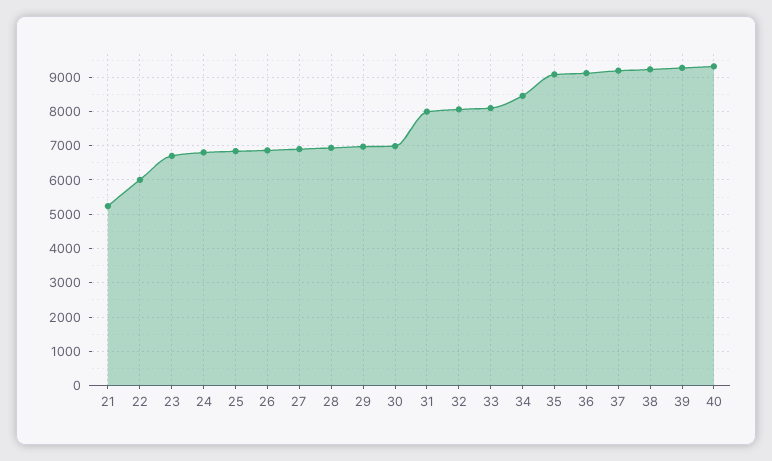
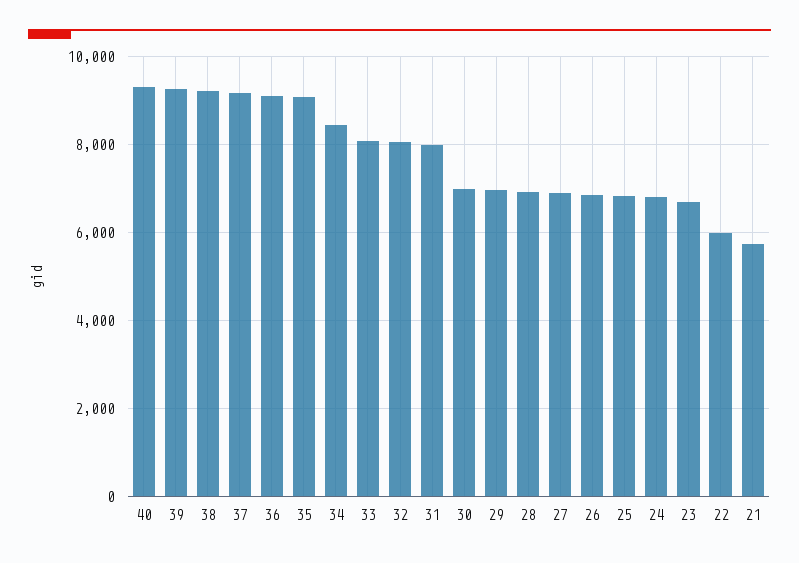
  {
-   "21": 5200,
+   "21": 5800,
    "22": 6000,
    "23": 6800,
    "24": 6800,
    "25": 6800,
    "26": 6800,
    "27": 7000,
    "28": 7000,
    "29": 7000,
    "30": 7000,
    "31": 8000,
    "32": 8000,
    "33": 8000,
    "34": 8400,
    "35": 9000,
    "36": 9200,
    "37": 9200,
    "38": 9200,
    "39": 9200,
    "40": 9400
  }

